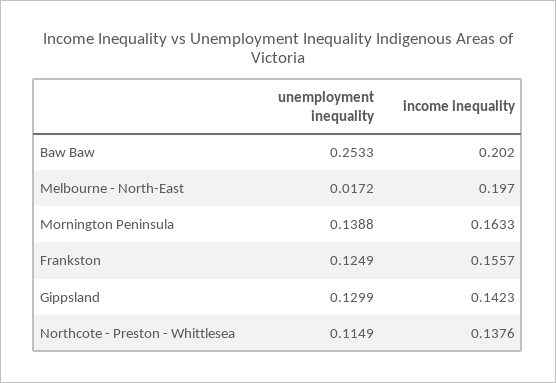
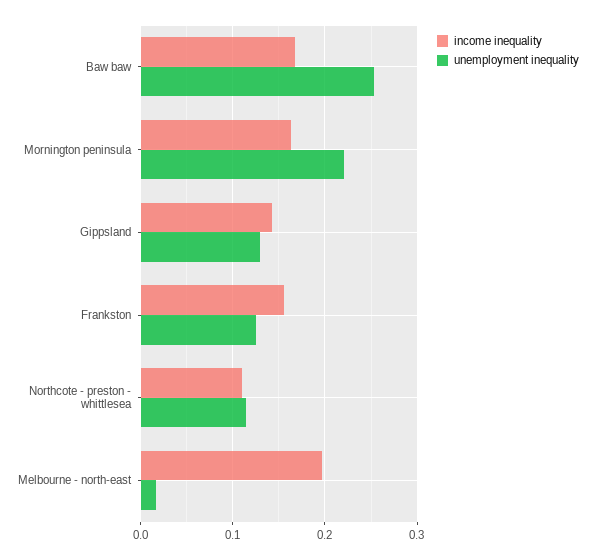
  {
    "unemployment inequality": {
      "Baw Baw": 0.2533,
      "Melbourne - North-East": 0.0172,
-     "Mornington Peninsula": 0.1388,
+     "Mornington Peninsula": 0.22,
      "Frankston": 0.1249,
      "Gippsland": 0.1299,
      "Northcote - Preston - Whittlesea": 0.1149
    },
    "income inequality": {
-     "Baw Baw": 0.202,
+     "Baw Baw": 0.17,
      "Melbourne - North-East": 0.197,
      "Mornington Peninsula": 0.1633,
      "Frankston": 0.1557,
      "Gippsland": 0.1423,
-     "Northcote - Preston - Whittlesea": 0.1376
+     "Northcote - Preston - Whittlesea": 0.11
    }
  }

